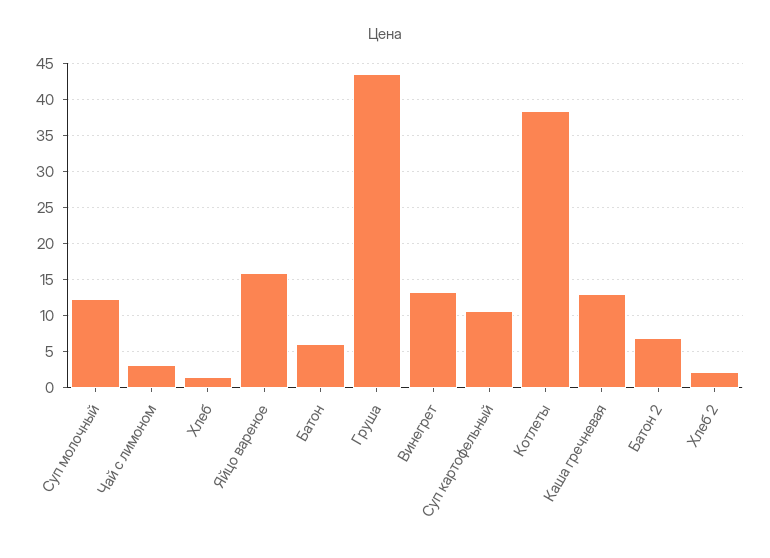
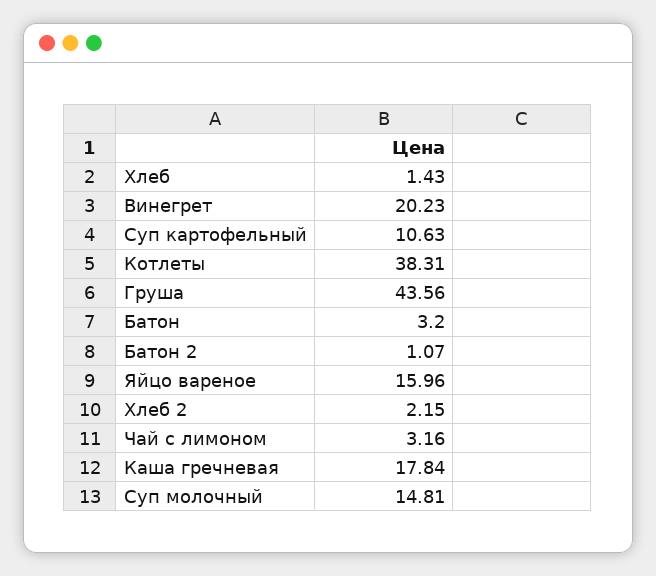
  {
-   "Суп молочный": 12,
+   "Суп молочный": 14.81,
    "Чай с лимоном": 3.16,
    "Хлеб": 1.43,
    "Яйцо вареное": 15.96,
-   "Батон": 6,
+   "Батон": 3.2,
    "Груша": 43.56,
-   "Винегрет": 13,
+   "Винегрет": 20.23,
    "Суп картофельный": 10.63,
    "Котлеты": 38.31,
-   "Каша гречневая": 13,
+   "Каша гречневая": 17.84,
-   "Батон 2": 7,
+   "Батон 2": 1.07,
    "Хлеб 2": 2.15
  }

